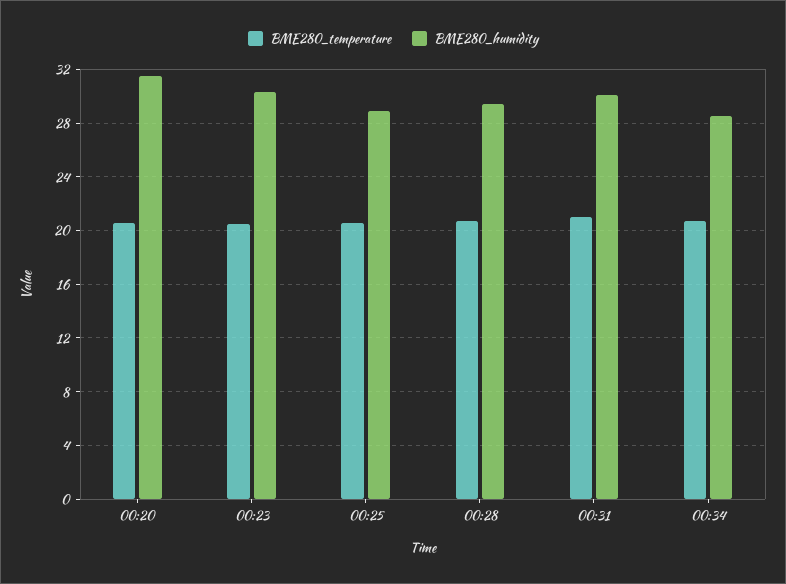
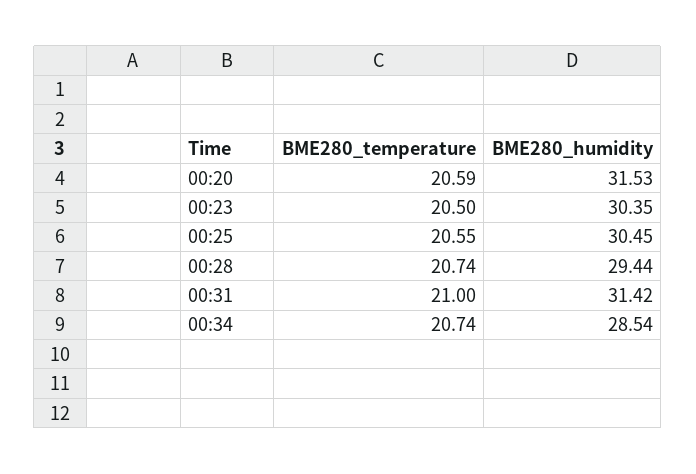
  {
    "BME280_temperature": {
      "00:20": 20.59,
      "00:23": 20.5,
      "00:25": 20.55,
      "00:28": 20.74,
      "00:31": 21,
      "00:34": 20.74
    },
    "BME280_humidity": {
      "00:20": 31.53,
      "00:23": 30.35,
-     "00:25": 29,
+     "00:25": 30.45,
      "00:28": 29.44,
-     "00:31": 30,
+     "00:31": 31.42,
      "00:34": 28.54
    }
  }

